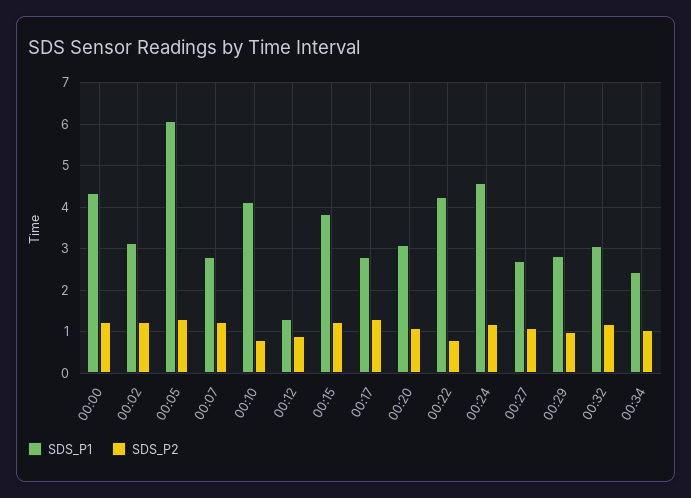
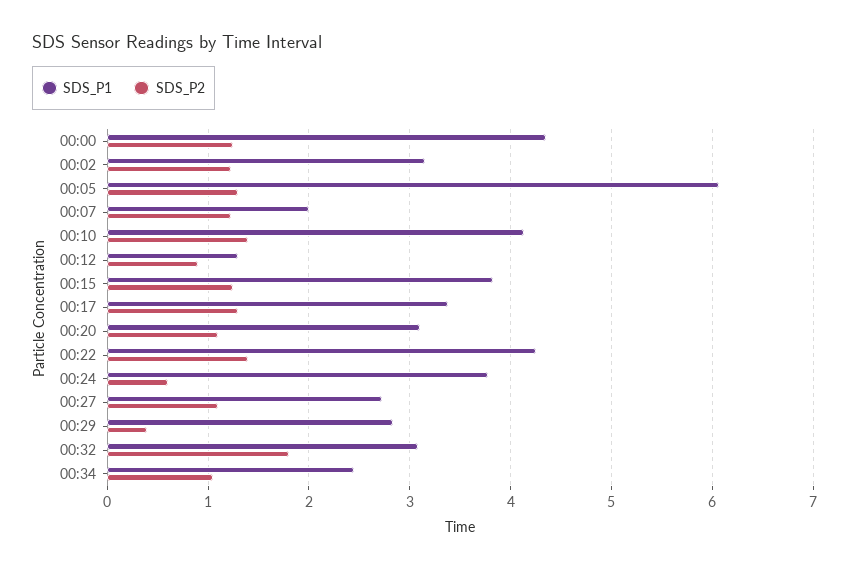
  {
    "SDS_P1": {
      "00:00": 4.4,
      "00:02": 3.2,
      "00:05": 6.1,
-     "00:07": 2.8,
+     "00:07": 2,
      "00:10": 4.1,
      "00:12": 1.3,
      "00:15": 3.8,
-     "00:17": 2.8,
+     "00:17": 3.4,
      "00:20": 3.1,
      "00:22": 4.3,
-     "00:24": 4.6,
+     "00:24": 3.8,
      "00:27": 2.7,
      "00:29": 2.8,
      "00:32": 3.1,
      "00:34": 2.5
    },
    "SDS_P2": {
      "00:00": 1.3,
      "00:02": 1.2,
      "00:05": 1.3,
      "00:07": 1.2,
-     "00:10": 0.8,
+     "00:10": 1.4,
      "00:12": 0.9,
      "00:15": 1.3,
      "00:17": 1.3,
      "00:20": 1.1,
-     "00:22": 0.8,
+     "00:22": 1.4,
-     "00:24": 1.2,
+     "00:24": 0.6,
      "00:27": 1.1,
-     "00:29": 1,
+     "00:29": 0.4,
-     "00:32": 1.2,
+     "00:32": 1.8,
      "00:34": 1.1
    }
  }

